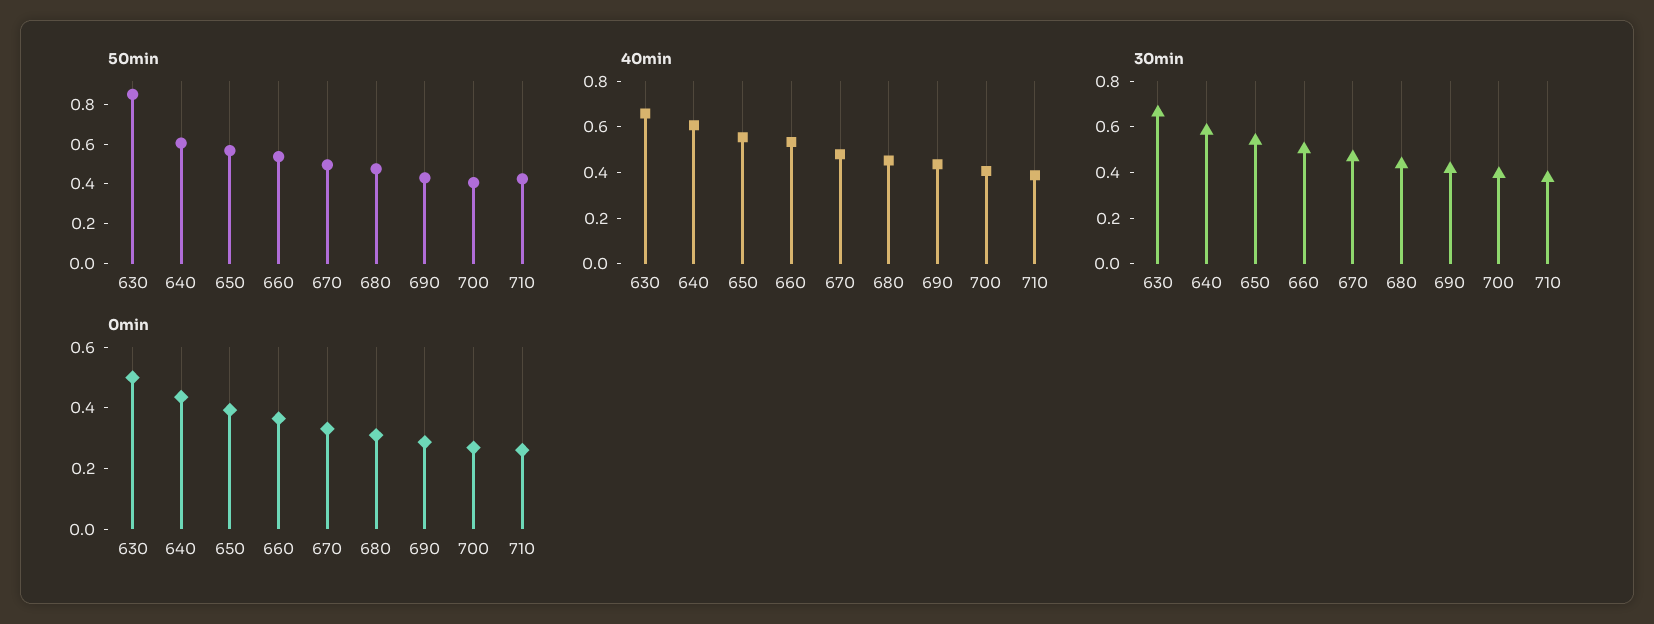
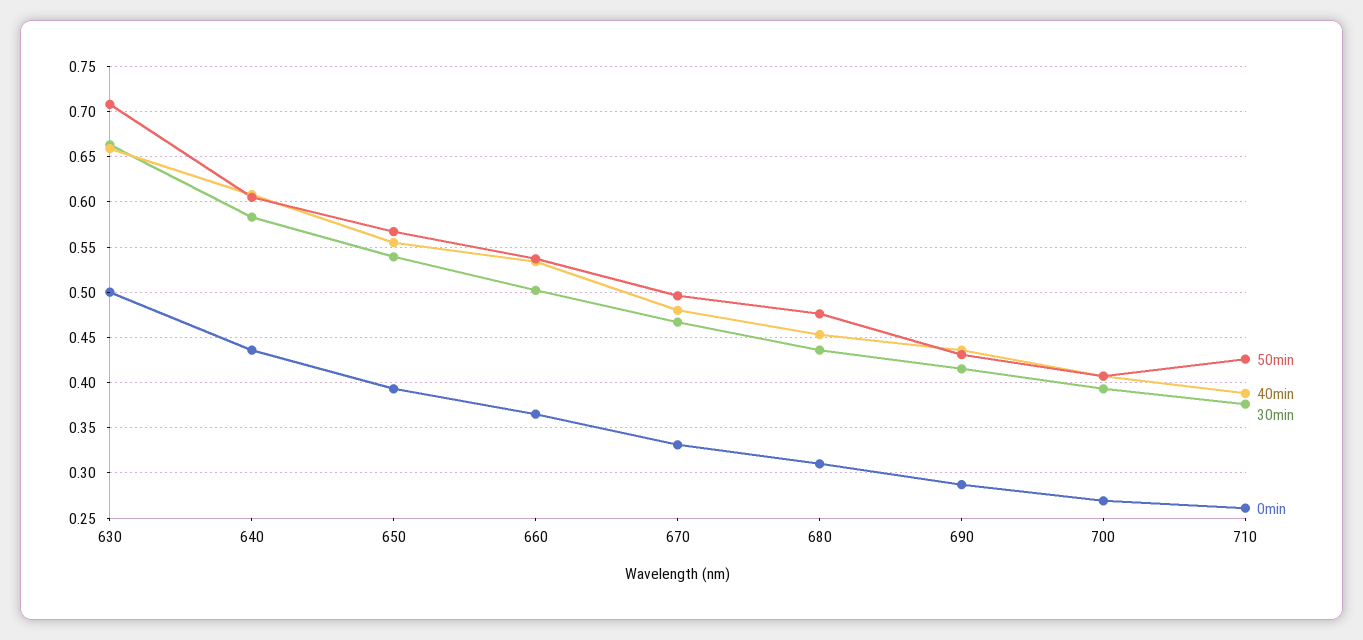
  {
    "50min": {
-     "630": 0.85,
+     "630": 0.71,
      "640": 0.61,
      "650": 0.57,
      "660": 0.54,
      "670": 0.5,
      "680": 0.48,
      "690": 0.43,
      "700": 0.41,
      "710": 0.43
    },
    "40min": {
      "630": 0.66,
      "640": 0.61,
      "650": 0.56,
      "660": 0.53,
      "670": 0.48,
      "680": 0.45,
      "690": 0.44,
      "700": 0.41,
      "710": 0.39
    },
    "30min": {
      "630": 0.66,
      "640": 0.58,
      "650": 0.54,
      "660": 0.5,
      "670": 0.47,
      "680": 0.44,
      "690": 0.42,
      "700": 0.39,
      "710": 0.38
    },
    "0min": {
      "630": 0.5,
      "640": 0.44,
      "650": 0.39,
      "660": 0.37,
      "670": 0.33,
      "680": 0.31,
      "690": 0.29,
      "700": 0.27,
      "710": 0.26
    }
  }

